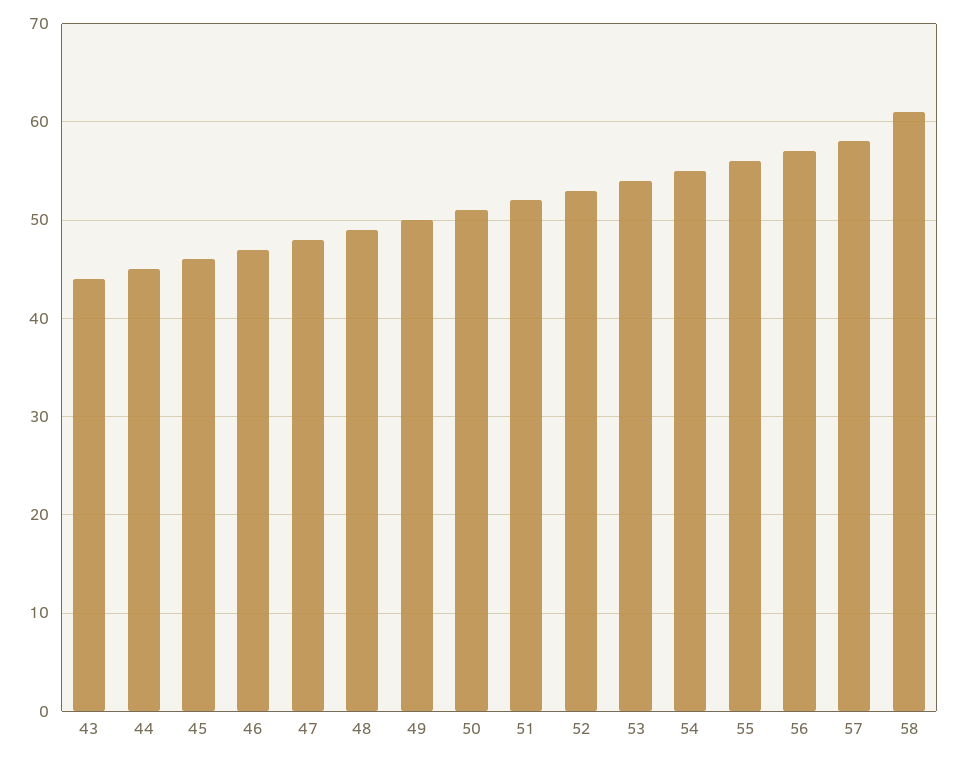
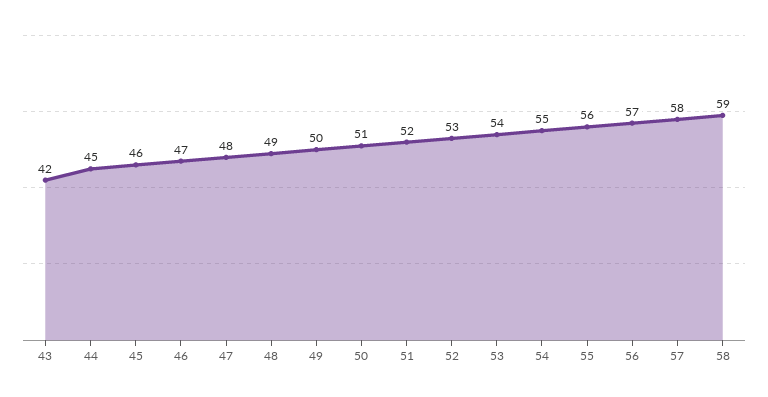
  {
-   "43": 44,
+   "43": 42,
    "44": 45,
    "45": 46,
    "46": 47,
    "47": 48,
    "48": 49,
    "49": 50,
    "50": 51,
    "51": 52,
    "52": 53,
    "53": 54,
    "54": 55,
    "55": 56,
    "56": 57,
    "57": 58,
-   "58": 61
+   "58": 59
  }

